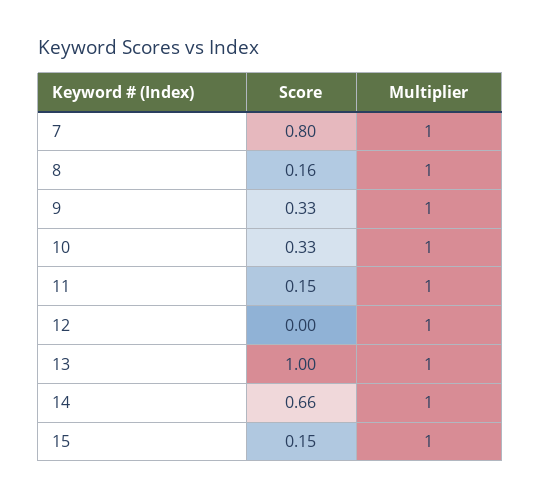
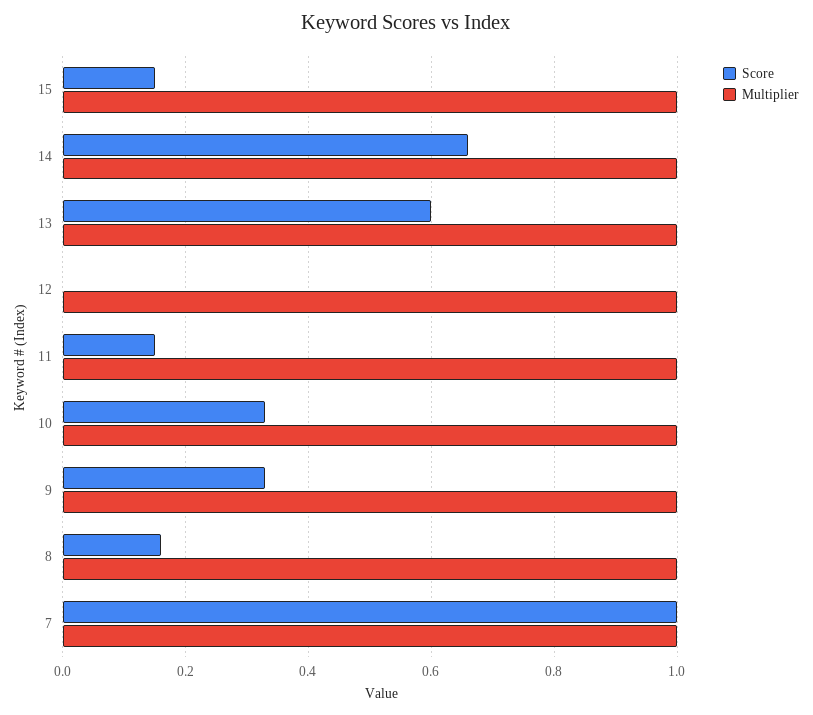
  {
    "Score": {
-     "7": 0.8,
+     "7": 1,
      "8": 0.16,
      "9": 0.33,
      "10": 0.33,
      "11": 0.15,
      "12": 0,
-     "13": 1,
+     "13": 0.6,
      "14": 0.66,
      "15": 0.15
    },
    "Multiplier": {
      "7": 1,
      "8": 1,
      "9": 1,
      "10": 1,
      "11": 1,
      "12": 1,
      "13": 1,
      "14": 1,
      "15": 1
    }
  }

